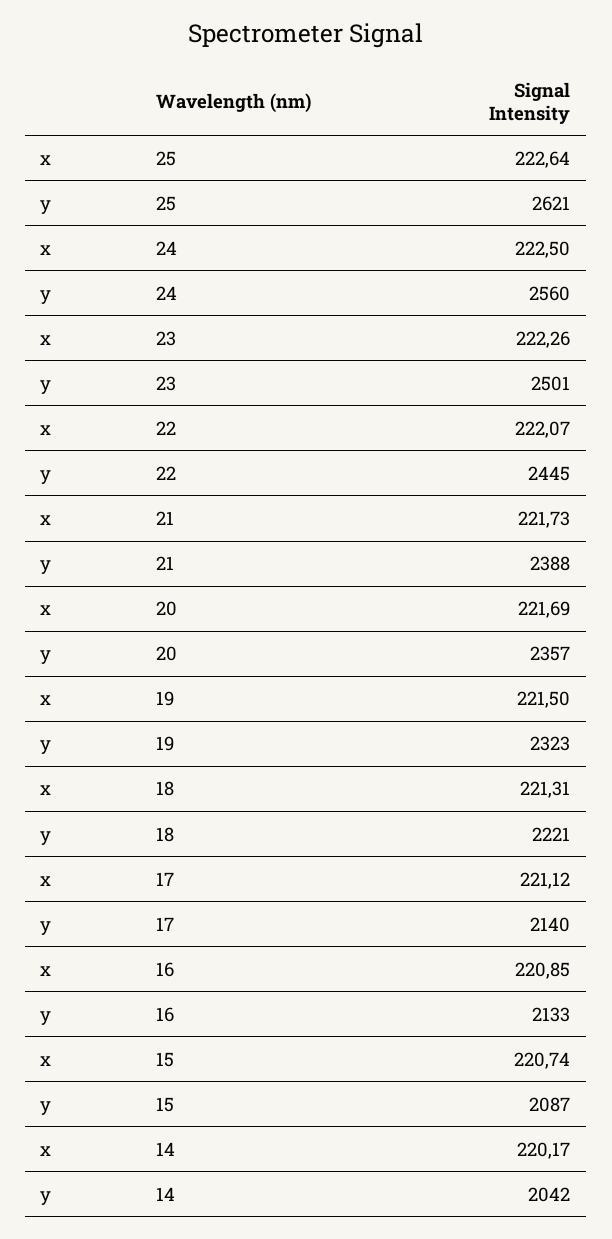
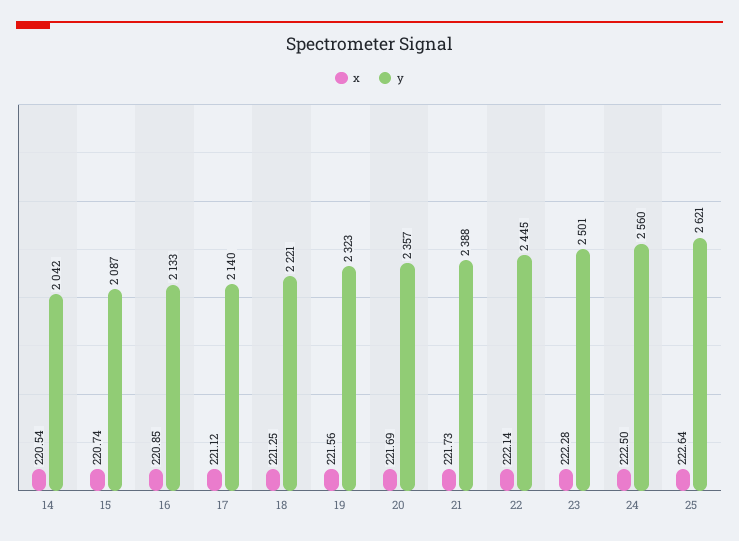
  {
    "x": {
      "25": 222.64,
      "24": 222.5,
-     "23": 222.26,
+     "23": 222.28,
-     "22": 222.07,
+     "22": 222.14,
      "21": 221.73,
      "20": 221.69,
-     "19": 221.5,
+     "19": 221.56,
-     "18": 221.31,
+     "18": 221.25,
      "17": 221.12,
      "16": 220.85,
      "15": 220.74,
-     "14": 220.17
+     "14": 220.54
    },
    "y": {
      "25": 2621,
      "24": 2560,
      "23": 2501,
      "22": 2445,
      "21": 2388,
      "20": 2357,
      "19": 2323,
      "18": 2221,
      "17": 2140,
      "16": 2133,
      "15": 2087,
      "14": 2042
    }
  }

